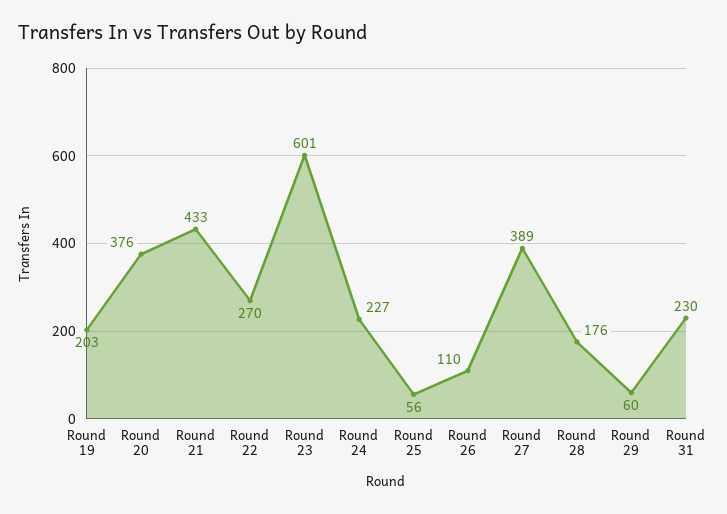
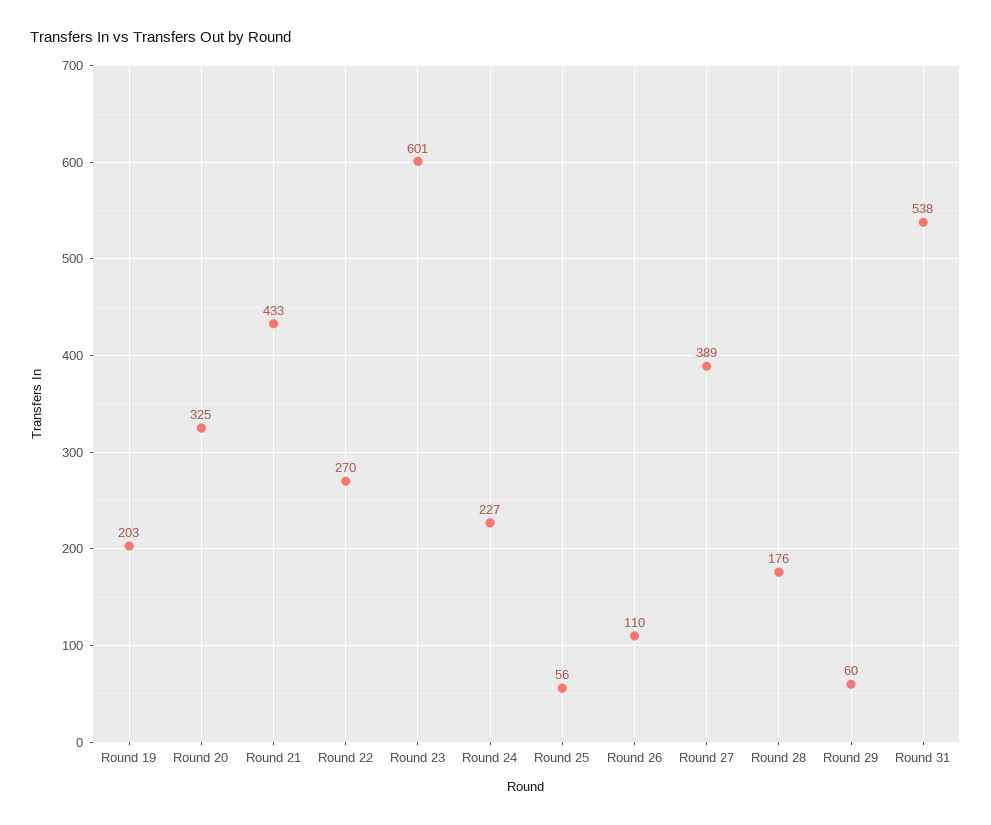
  {
    "Round 19": 203,
-   "Round 20": 376,
+   "Round 20": 325,
    "Round 21": 433,
    "Round 22": 270,
    "Round 23": 601,
    "Round 24": 227,
    "Round 25": 56,
    "Round 26": 110,
    "Round 27": 389,
    "Round 28": 176,
    "Round 29": 60,
-   "Round 31": 230
+   "Round 31": 538
  }

